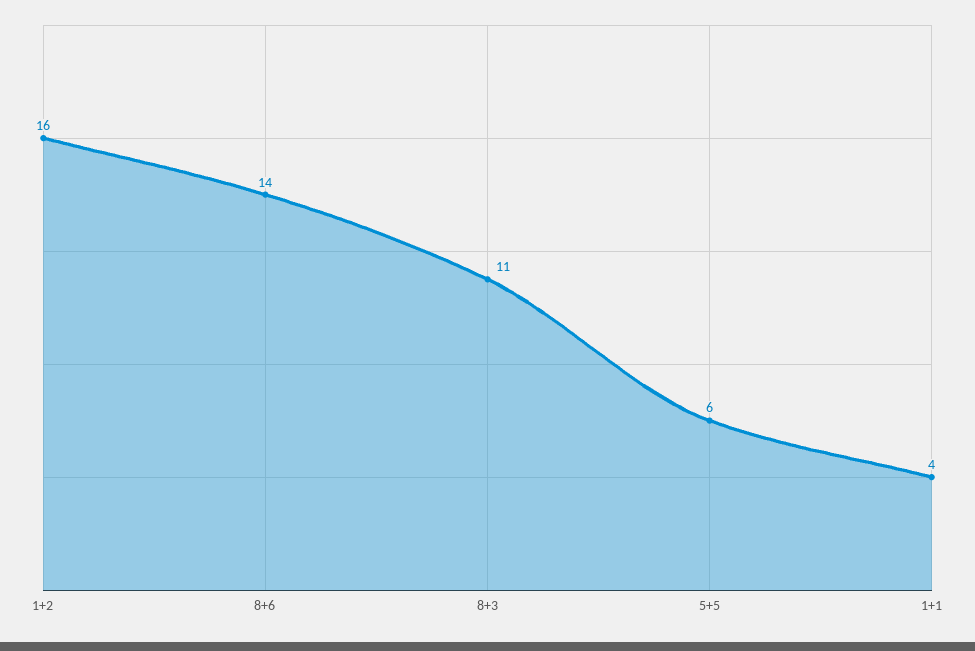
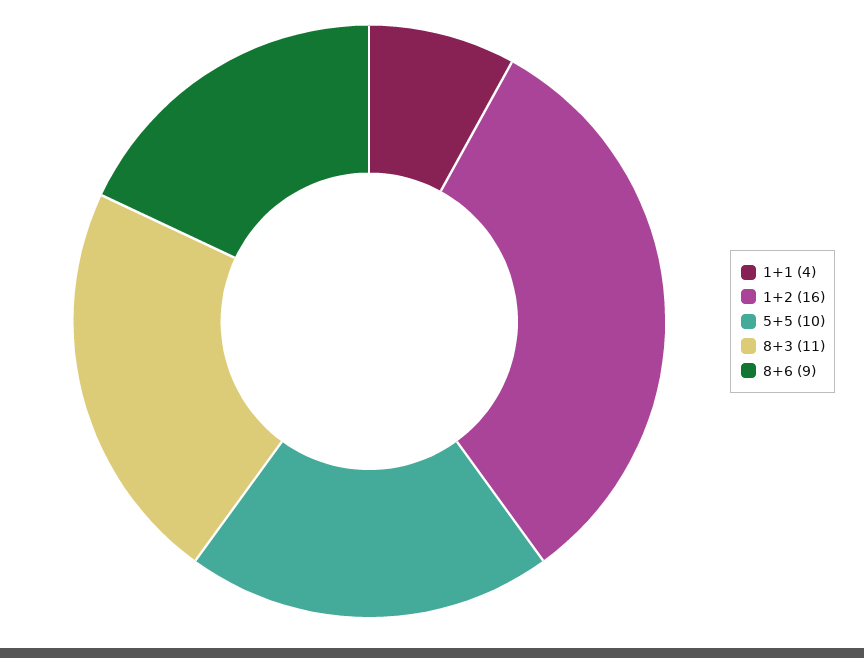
  {
    "1+2": 16,
-   "8+6": 14,
+   "8+6": 9,
    "8+3": 11,
-   "5+5": 6,
+   "5+5": 10,
    "1+1": 4
  }

